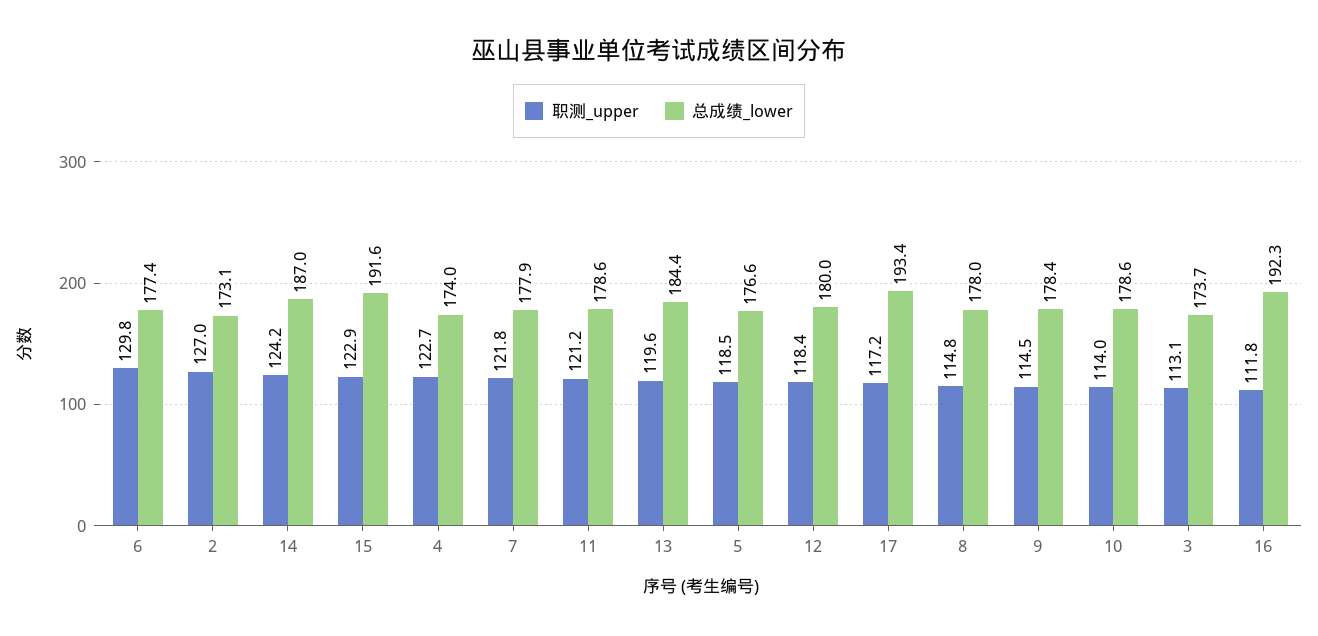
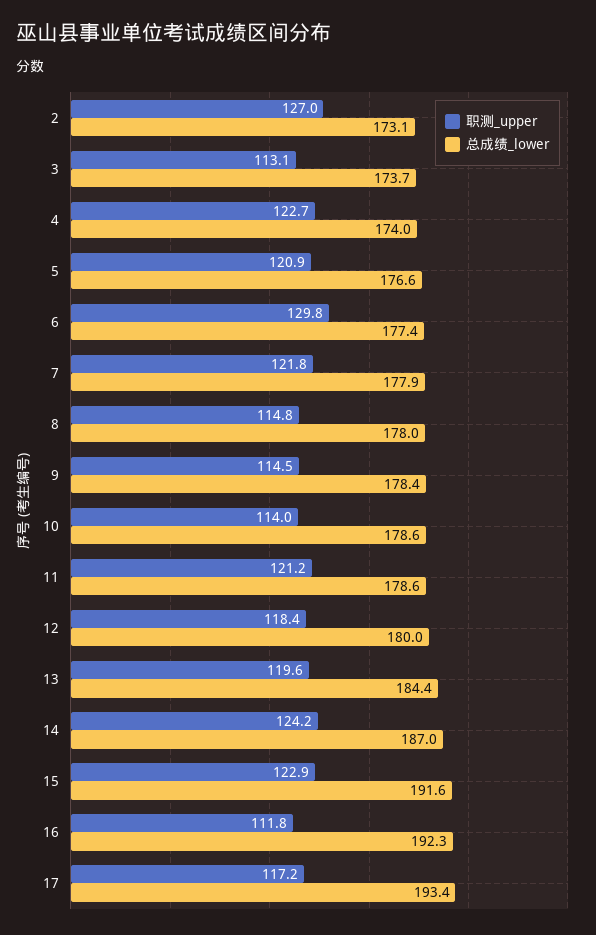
  {
    "职测_upper": {
      "6": 129.8,
      "2": 127,
      "14": 124.2,
      "15": 122.9,
      "4": 122.7,
      "7": 121.8,
      "11": 121.2,
      "13": 119.6,
-     "5": 118.5,
+     "5": 120.9,
      "12": 118.4,
      "17": 117.2,
      "8": 114.8,
      "9": 114.5,
      "10": 114,
      "3": 113.1,
      "16": 111.8
    },
    "总成绩_lower": {
      "6": 177.4,
      "2": 173.1,
      "14": 187,
      "15": 191.6,
      "4": 174,
      "7": 177.9,
      "11": 178.6,
      "13": 184.4,
      "5": 176.6,
      "12": 180,
      "17": 193.4,
      "8": 178,
      "9": 178.4,
      "10": 178.6,
      "3": 173.7,
      "16": 192.3
    }
  }

